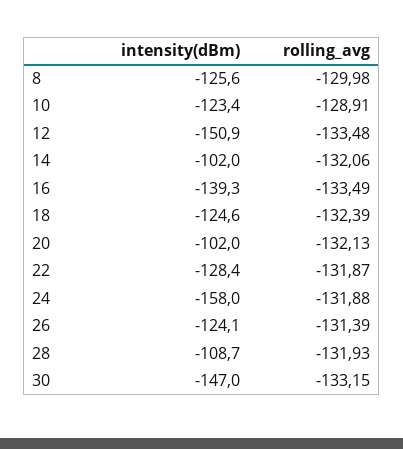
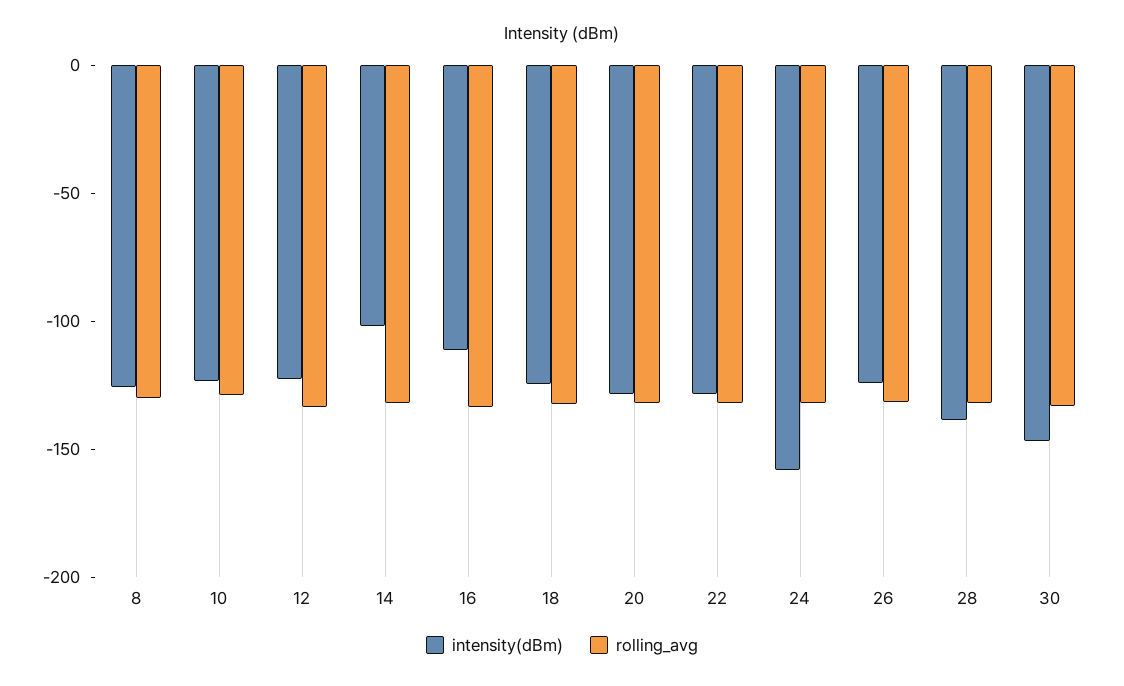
  {
    "intensity(dBm)": {
      "8": -125.6,
      "10": -123.4,
-     "12": -150.9,
+     "12": -120,
      "14": -102,
-     "16": -139.3,
+     "16": -110,
      "18": -124.6,
-     "20": -102,
+     "20": -130,
      "22": -128.4,
      "24": -158,
      "26": -124.1,
-     "28": -108.7,
+     "28": -140,
      "30": -147
    },
    "rolling_avg": {
      "8": -129.98,
      "10": -128.91,
      "12": -133.48,
      "14": -132.06,
      "16": -133.49,
      "18": -132.39,
      "20": -132.13,
      "22": -131.87,
      "24": -131.88,
      "26": -131.39,
      "28": -131.93,
      "30": -133.15
    }
  }

